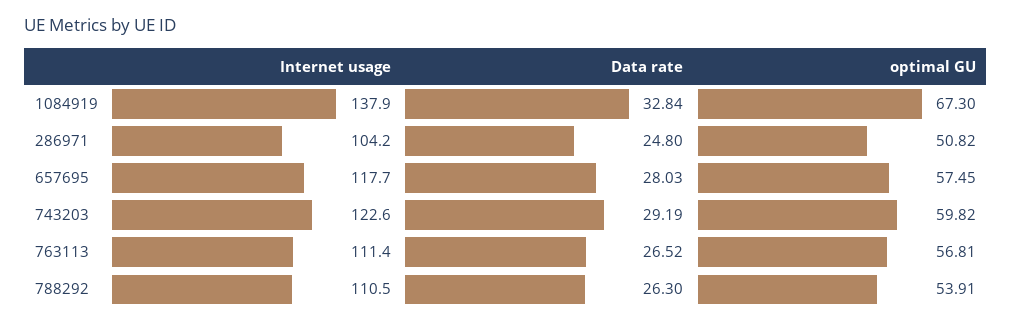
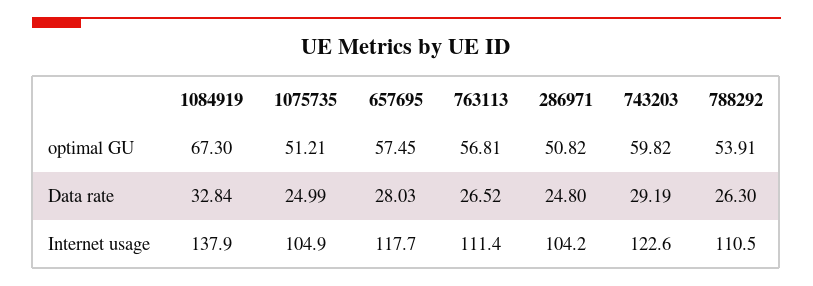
  {
    "Internet usage": {
      "1084919": 137.9,
      "286971": 104.2,
      "657695": 117.7,
      "743203": 122.6,
      "763113": 111.4,
-     "788292": 110.5
+     "788292": 110.5,
+     "1075735": 104.9
    },
    "Data rate": {
      "1084919": 32.84,
      "286971": 24.8,
      "657695": 28.03,
      "743203": 29.19,
      "763113": 26.52,
-     "788292": 26.3
+     "788292": 26.3,
+     "1075735": 24.99
    },
    "optimal GU": {
      "1084919": 67.3,
      "286971": 50.82,
      "657695": 57.45,
      "743203": 59.82,
      "763113": 56.81,
-     "788292": 53.91
+     "788292": 53.91,
+     "1075735": 51.21
    }
  }

